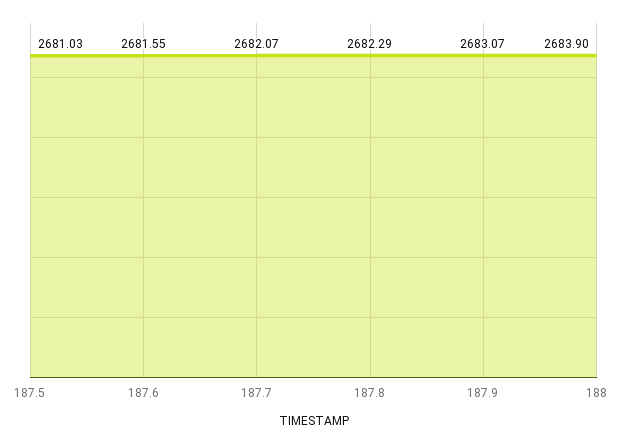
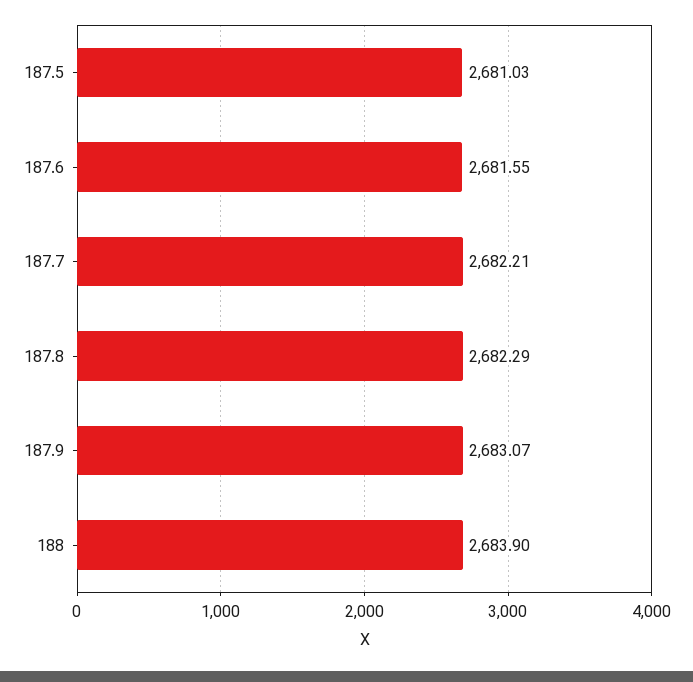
  {
    "187.5": 2681.03,
    "187.6": 2681.55,
-   "187.7": 2682.07,
+   "187.7": 2682.21,
    "187.8": 2682.29,
    "187.9": 2683.07,
    "188": 2683.9
  }

